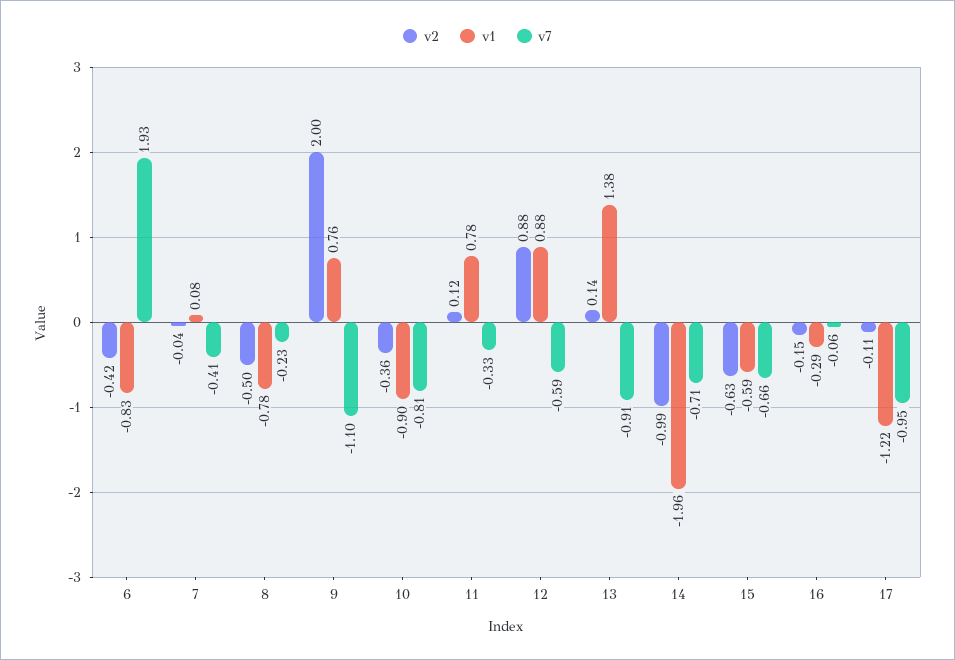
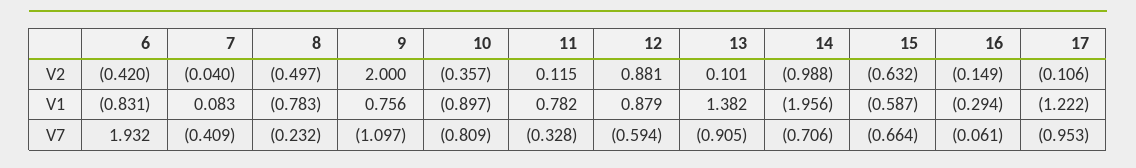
  {
    "v2": {
      "6": -0.42,
      "7": -0.04,
      "8": -0.497,
      "9": 2,
      "10": -0.357,
      "11": 0.115,
      "12": 0.881,
-     "13": 0.14,
+     "13": 0.101,
      "14": -0.988,
      "15": -0.632,
      "16": -0.149,
      "17": -0.106
    },
    "v1": {
      "6": -0.831,
      "7": 0.083,
      "8": -0.783,
      "9": 0.756,
      "10": -0.897,
      "11": 0.782,
      "12": 0.879,
      "13": 1.382,
      "14": -1.956,
      "15": -0.587,
      "16": -0.294,
      "17": -1.222
    },
    "v7": {
      "6": 1.932,
      "7": -0.409,
      "8": -0.232,
      "9": -1.097,
      "10": -0.809,
      "11": -0.328,
      "12": -0.594,
      "13": -0.905,
      "14": -0.706,
      "15": -0.664,
      "16": -0.061,
      "17": -0.953
    }
  }

